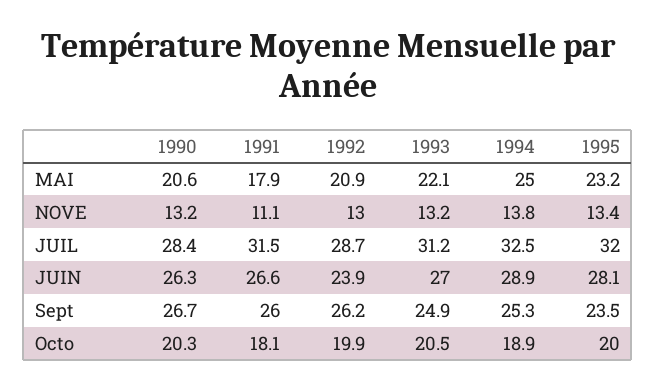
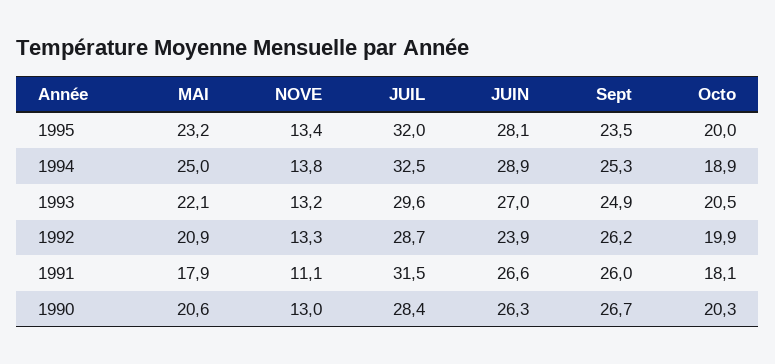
  {
    "1990": {
      "MAI": 20.6,
-     "NOVE": 13.2,
+     "NOVE": 13,
      "JUIL": 28.4,
      "JUIN": 26.3,
      "Sept": 26.7,
      "Octo": 20.3
    },
    "1991": {
      "MAI": 17.9,
      "NOVE": 11.1,
      "JUIL": 31.5,
      "JUIN": 26.6,
      "Sept": 26,
      "Octo": 18.1
    },
    "1992": {
      "MAI": 20.9,
-     "NOVE": 13,
+     "NOVE": 13.3,
      "JUIL": 28.7,
      "JUIN": 23.9,
      "Sept": 26.2,
      "Octo": 19.9
    },
    "1993": {
      "MAI": 22.1,
      "NOVE": 13.2,
-     "JUIL": 31.2,
+     "JUIL": 29.6,
      "JUIN": 27,
      "Sept": 24.9,
      "Octo": 20.5
    },
    "1994": {
      "MAI": 25,
      "NOVE": 13.8,
      "JUIL": 32.5,
      "JUIN": 28.9,
      "Sept": 25.3,
      "Octo": 18.9
    },
    "1995": {
      "MAI": 23.2,
      "NOVE": 13.4,
      "JUIL": 32,
      "JUIN": 28.1,
      "Sept": 23.5,
      "Octo": 20
    }
  }

